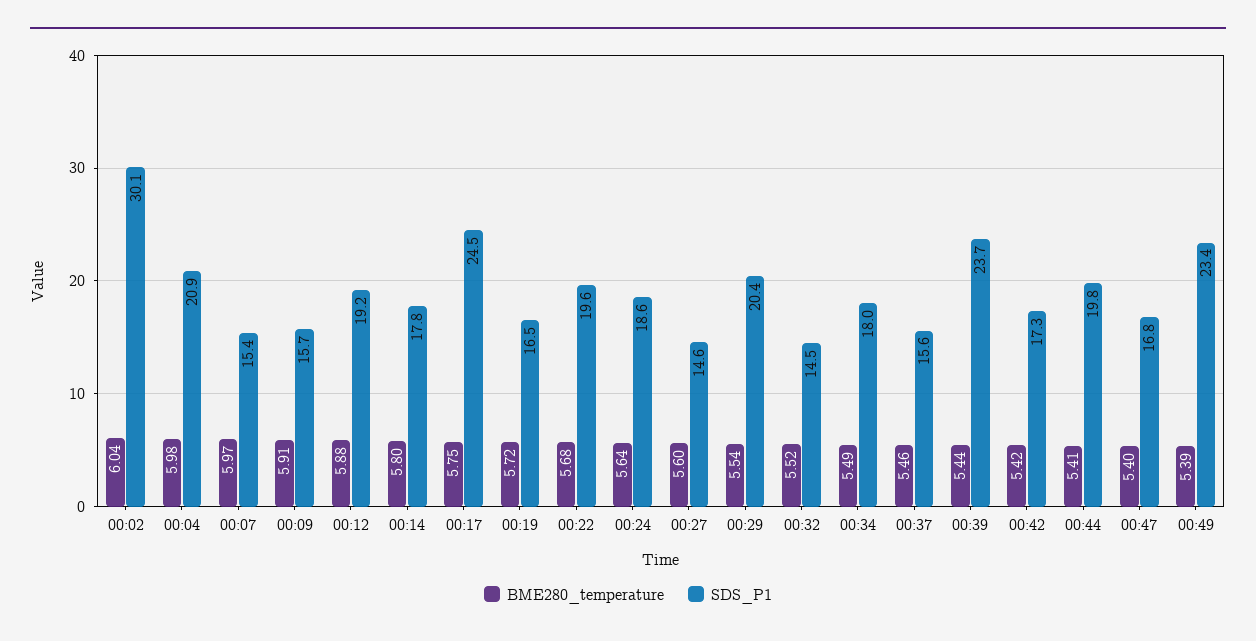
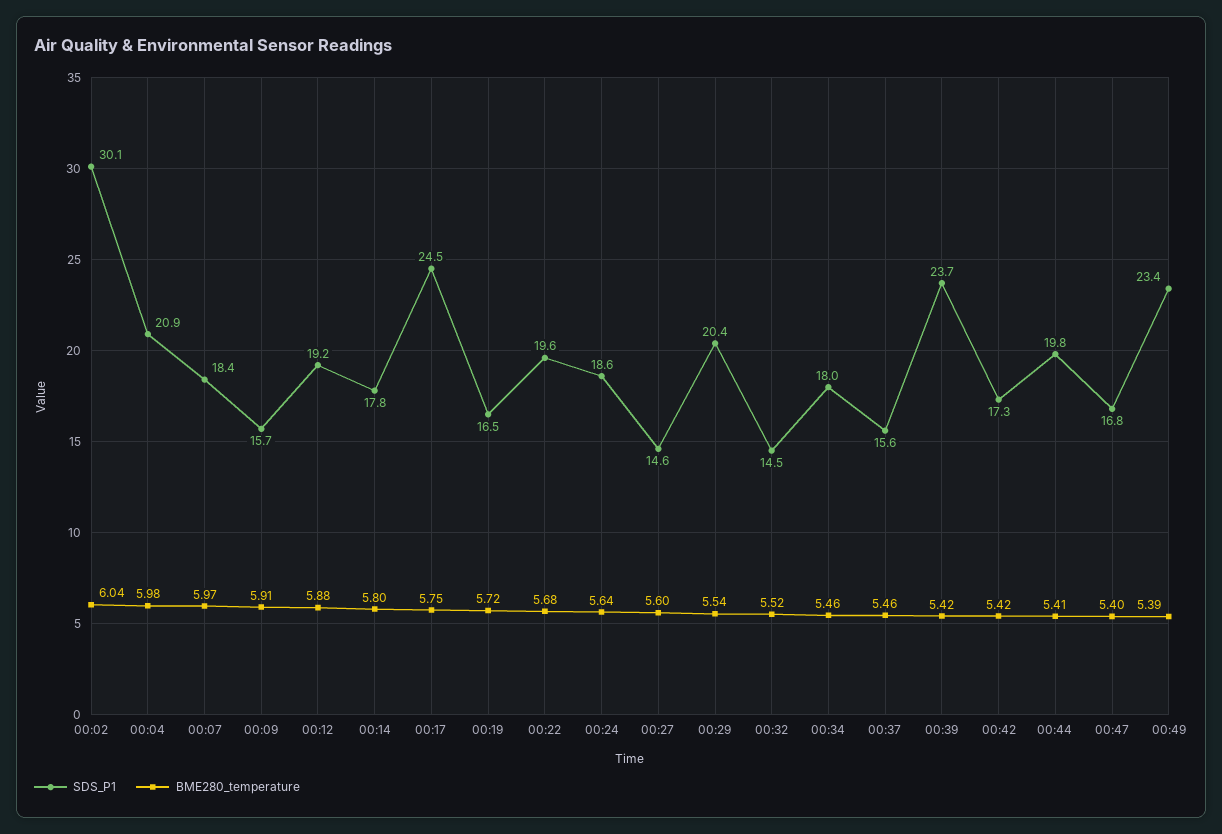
  {
    "BME280_temperature": {
      "00:02": 6.04,
      "00:04": 5.98,
      "00:07": 5.97,
      "00:09": 5.91,
      "00:12": 5.88,
      "00:14": 5.8,
      "00:17": 5.75,
      "00:19": 5.72,
      "00:22": 5.68,
      "00:24": 5.64,
      "00:27": 5.6,
      "00:29": 5.54,
      "00:32": 5.52,
-     "00:34": 5.49,
+     "00:34": 5.46,
      "00:37": 5.46,
-     "00:39": 5.44,
+     "00:39": 5.42,
      "00:42": 5.42,
      "00:44": 5.41,
      "00:47": 5.4,
      "00:49": 5.39
    },
    "SDS_P1": {
      "00:02": 30.1,
      "00:04": 20.9,
-     "00:07": 15.4,
+     "00:07": 18.4,
      "00:09": 15.7,
      "00:12": 19.2,
      "00:14": 17.8,
      "00:17": 24.5,
      "00:19": 16.5,
      "00:22": 19.6,
      "00:24": 18.6,
      "00:27": 14.6,
      "00:29": 20.4,
      "00:32": 14.5,
      "00:34": 18,
      "00:37": 15.6,
      "00:39": 23.7,
      "00:42": 17.3,
      "00:44": 19.8,
      "00:47": 16.8,
      "00:49": 23.4
    }
  }

